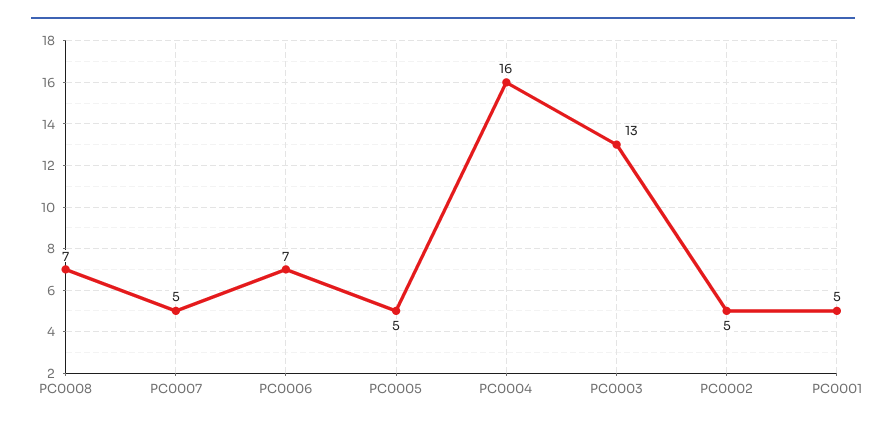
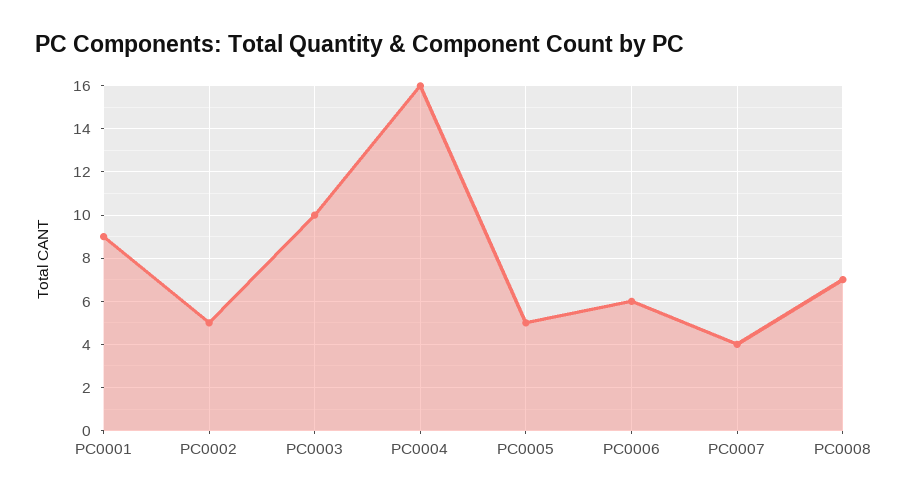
  {
    "PC0008": 7,
-   "PC0007": 5,
+   "PC0007": 4,
-   "PC0006": 7,
+   "PC0006": 6,
    "PC0005": 5,
    "PC0004": 16,
-   "PC0003": 13,
+   "PC0003": 10,
    "PC0002": 5,
-   "PC0001": 5
+   "PC0001": 9
  }

